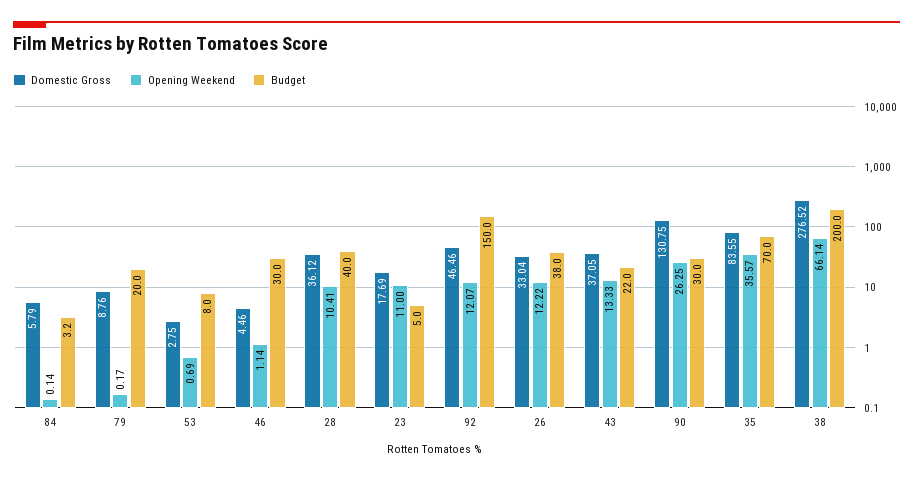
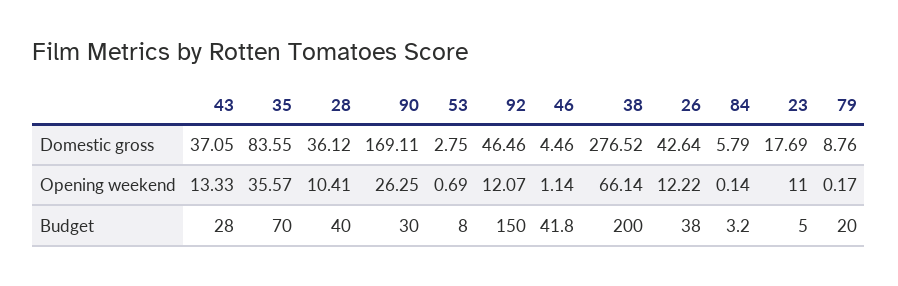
  {
    "Domestic Gross": {
      "84": 5.79,
      "79": 8.76,
      "53": 2.75,
      "46": 4.46,
      "28": 36.12,
      "23": 17.69,
      "92": 46.46,
-     "26": 33.04,
+     "26": 42.64,
      "43": 37.05,
-     "90": 130.75,
+     "90": 169.11,
      "35": 83.55,
      "38": 276.52
    },
    "Opening Weekend": {
      "84": 0.14,
      "79": 0.17,
      "53": 0.69,
      "46": 1.14,
      "28": 10.41,
      "23": 11,
      "92": 12.07,
      "26": 12.22,
      "43": 13.33,
      "90": 26.25,
      "35": 35.57,
      "38": 66.14
    },
    "Budget": {
      "84": 3.2,
      "79": 20,
      "53": 8,
-     "46": 30,
+     "46": 41.8,
      "28": 40,
      "23": 5,
      "92": 150,
      "26": 38,
-     "43": 22,
+     "43": 28,
      "90": 30,
      "35": 70,
      "38": 200
    }
  }

